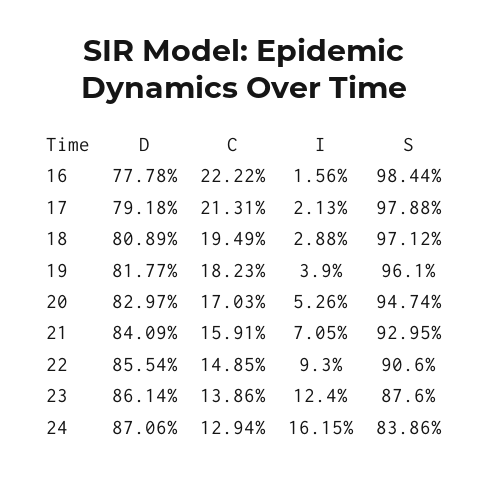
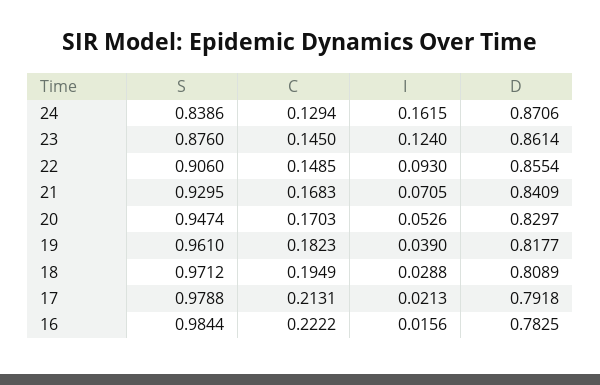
  {
    "D": {
-     "16": 0.7778,
+     "16": 0.7825,
      "17": 0.7918,
      "18": 0.8089,
      "19": 0.8177,
      "20": 0.8297,
      "21": 0.8409,
      "22": 0.8554,
      "23": 0.8614,
      "24": 0.8706
    },
    "C": {
      "16": 0.2222,
      "17": 0.2131,
      "18": 0.1949,
      "19": 0.1823,
      "20": 0.1703,
-     "21": 0.1591,
+     "21": 0.1683,
      "22": 0.1485,
-     "23": 0.1386,
+     "23": 0.145,
      "24": 0.1294
    },
    "I": {
      "16": 0.0156,
      "17": 0.0213,
      "18": 0.0288,
      "19": 0.039,
      "20": 0.0526,
      "21": 0.0705,
      "22": 0.093,
      "23": 0.124,
      "24": 0.1615
    },
    "S": {
      "16": 0.9844,
      "17": 0.9788,
      "18": 0.9712,
      "19": 0.961,
      "20": 0.9474,
      "21": 0.9295,
      "22": 0.906,
      "23": 0.876,
      "24": 0.8386
    }
  }

